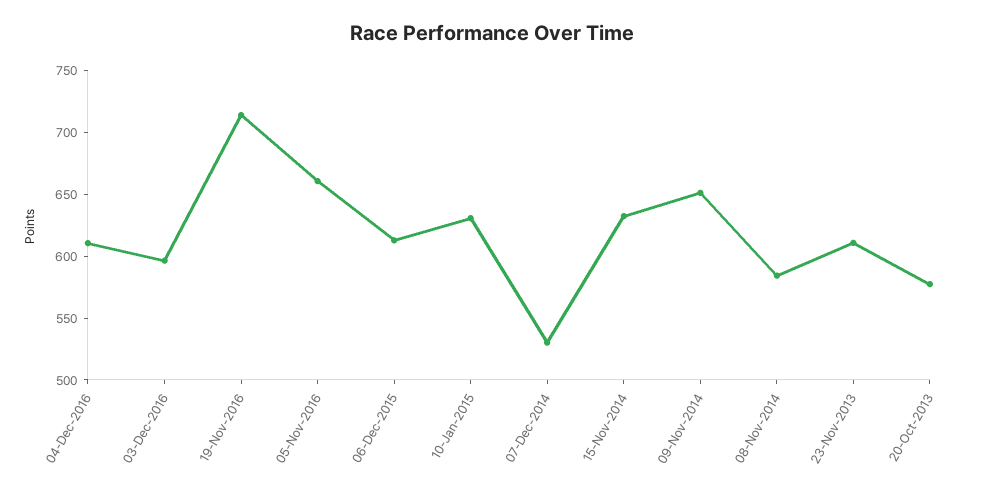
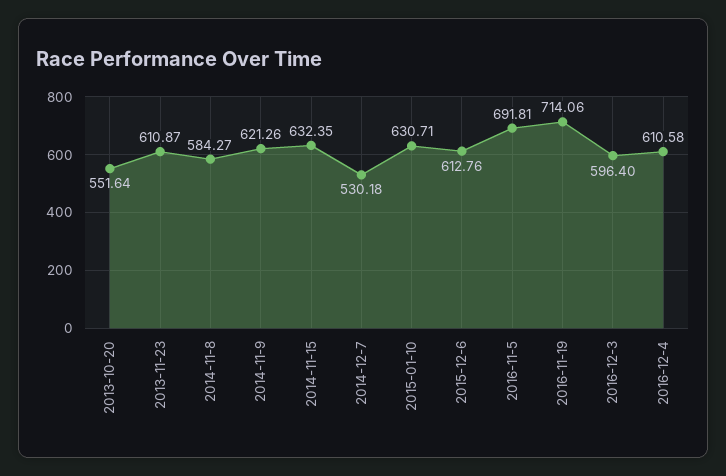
  {
    "04-Dec-2016": 610.58,
    "03-Dec-2016": 596.4,
    "19-Nov-2016": 714.06,
-   "05-Nov-2016": 660,
+   "05-Nov-2016": 691.81,
    "06-Dec-2015": 612.76,
    "10-Jan-2015": 630.71,
    "07-Dec-2014": 530.18,
    "15-Nov-2014": 632.35,
-   "09-Nov-2014": 650,
+   "09-Nov-2014": 621.26,
    "08-Nov-2014": 584.27,
    "23-Nov-2013": 610.87,
-   "20-Oct-2013": 580
+   "20-Oct-2013": 551.64
  }

